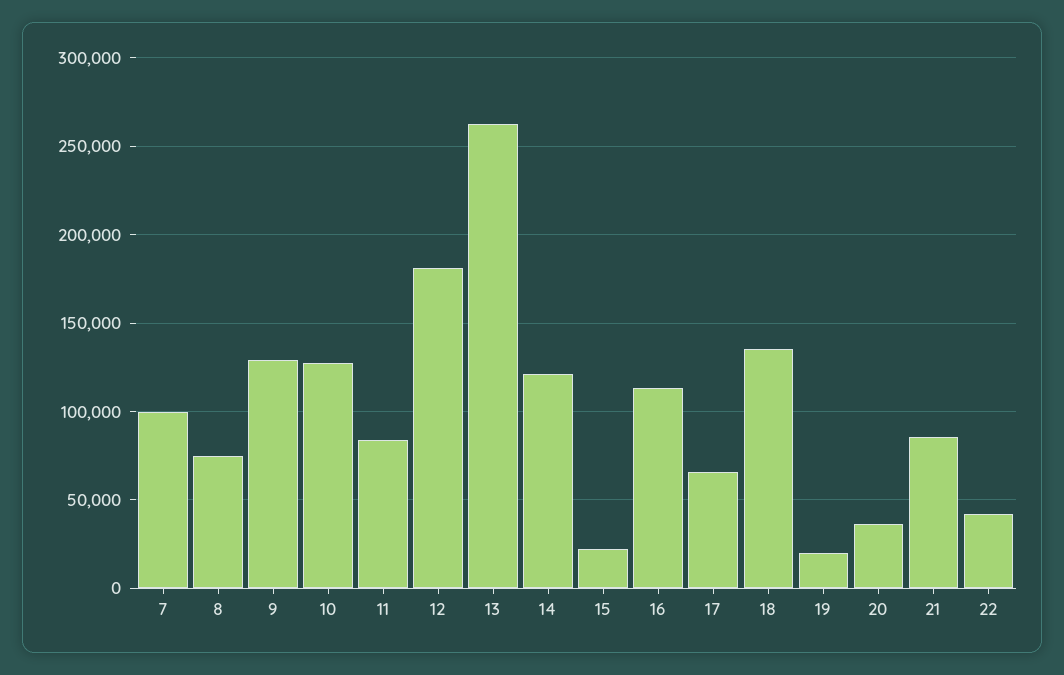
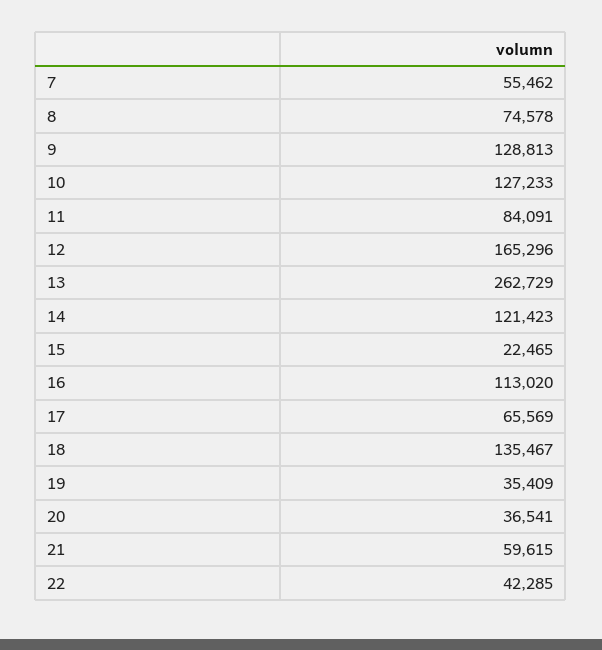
  {
-   "7": 100000,
+   "7": 55462,
    "8": 74578,
    "9": 128813,
    "10": 127233,
    "11": 84091,
-   "12": 180000,
+   "12": 165296,
    "13": 262729,
    "14": 121423,
    "15": 22465,
    "16": 113020,
    "17": 65569,
    "18": 135467,
-   "19": 20000,
+   "19": 35409,
    "20": 36541,
-   "21": 85000,
+   "21": 59615,
    "22": 42285
  }

